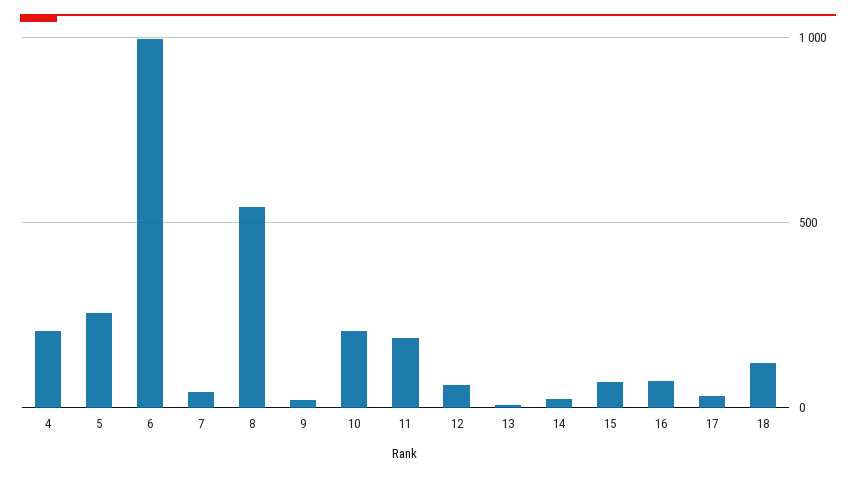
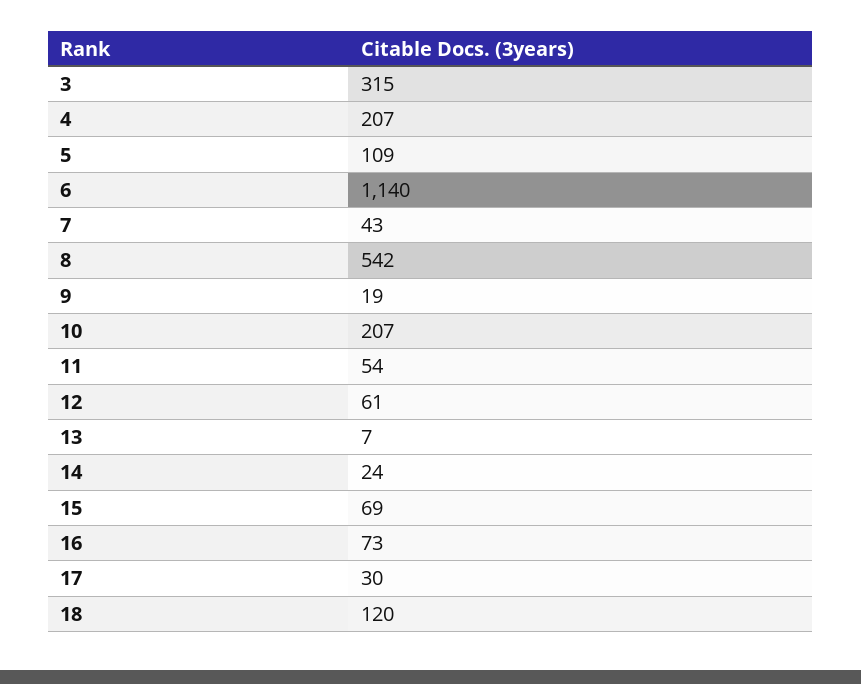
  {
    "4": 207,
-   "5": 250,
+   "5": 109,
-   "6": 1000,
+   "6": 1140,
    "7": 43,
    "8": 542,
    "9": 19,
    "10": 207,
-   "11": 200,
+   "11": 54,
    "12": 61,
    "13": 7,
    "14": 24,
    "15": 69,
    "16": 73,
    "17": 30,
-   "18": 120
+   "18": 120,
+   "3": 315
  }

